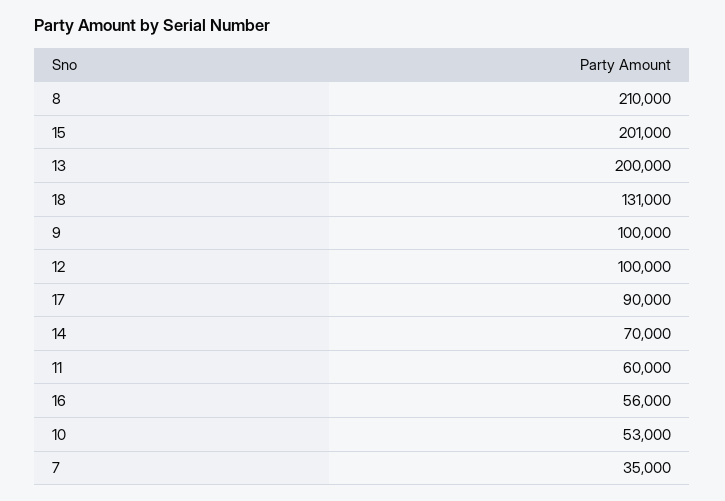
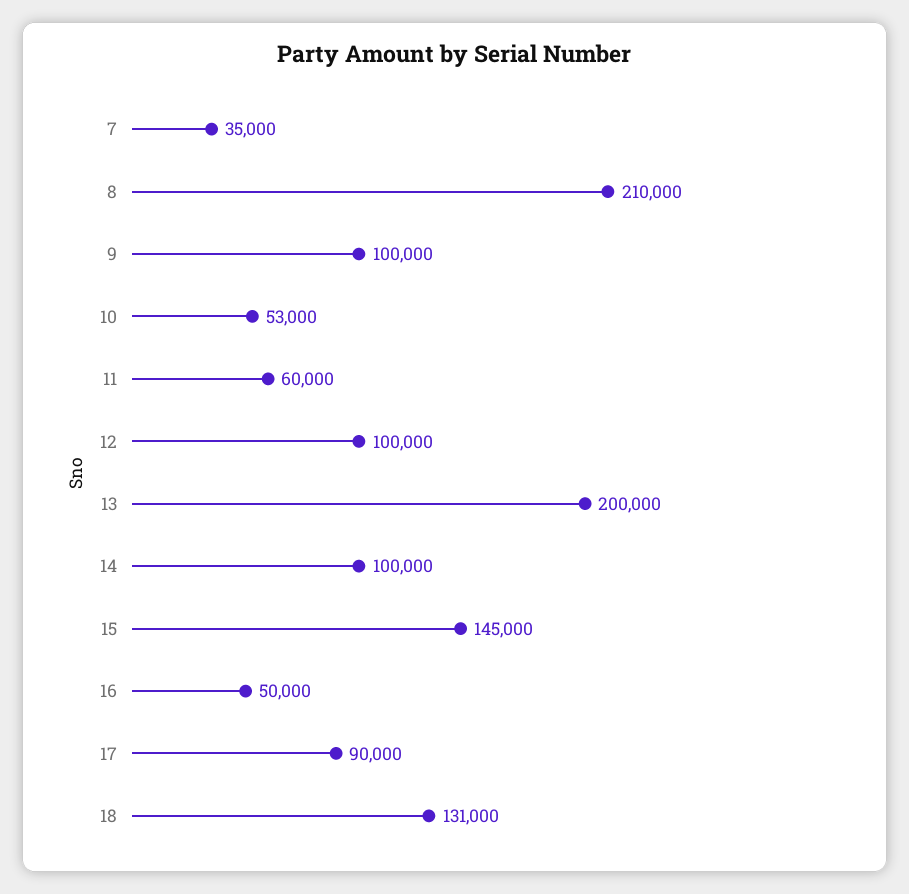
  {
    "8": 210000,
-   "15": 201000,
+   "15": 145000,
    "13": 200000,
    "18": 131000,
    "9": 100000,
    "12": 100000,
    "17": 90000,
-   "14": 70000,
+   "14": 100000,
    "11": 60000,
-   "16": 56000,
+   "16": 50000,
    "10": 53000,
    "7": 35000
  }

